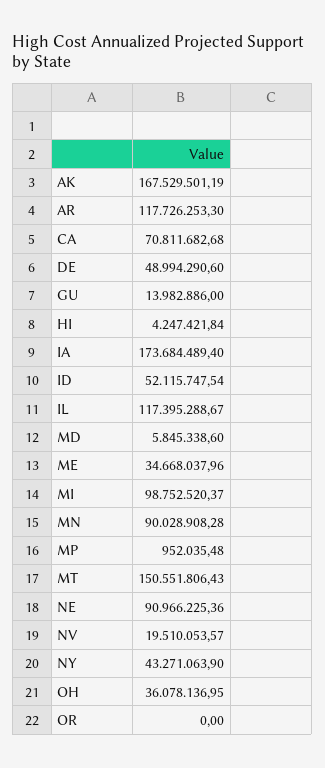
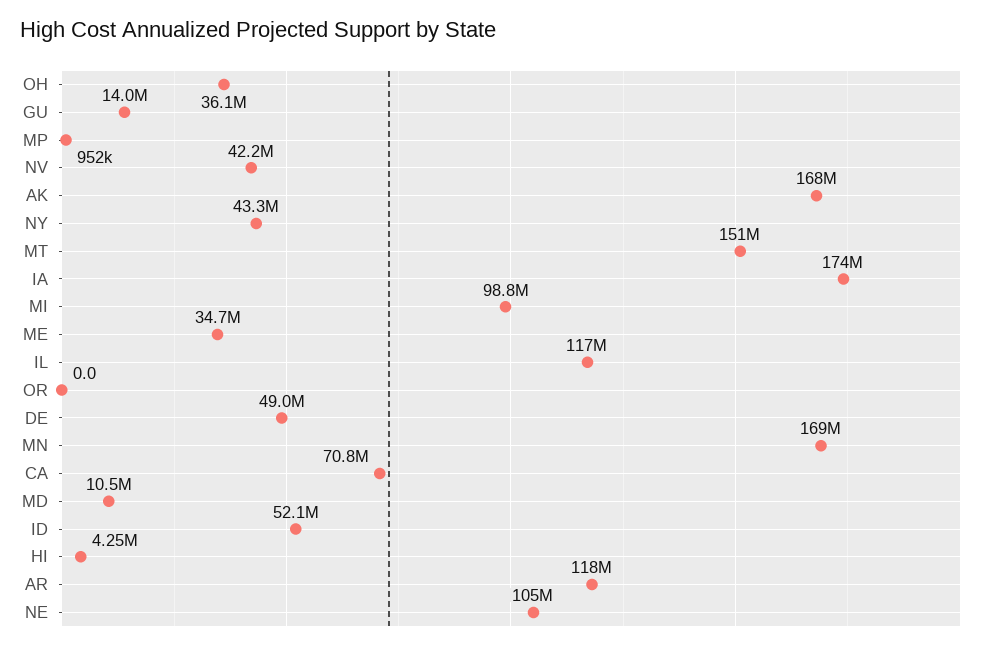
  {
    "AK": 167529501.19,
    "AR": 117726253.3,
    "CA": 70811682.68,
    "DE": 48994290.6,
    "GU": 13982886,
    "HI": 4247421.84,
    "IA": 173684489.4,
    "ID": 52115747.54,
    "IL": 117395288.67,
-   "MD": 5845338.6,
+   "MD": 10500000,
    "ME": 34668037.96,
    "MI": 98752520.37,
-   "MN": 90028908.28,
+   "MN": 169000000,
    "MP": 952035.48,
    "MT": 150551806.43,
-   "NE": 90966225.36,
+   "NE": 105000000,
-   "NV": 19510053.57,
+   "NV": 42200000,
    "NY": 43271063.9,
    "OH": 36078136.95,
    "OR": 0
  }

